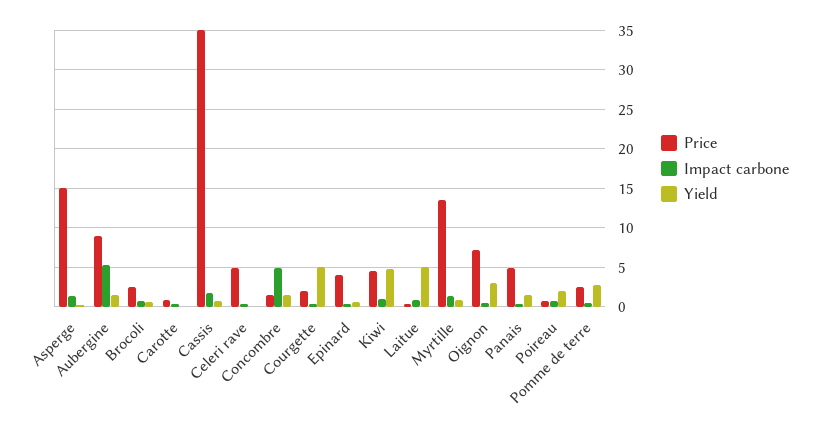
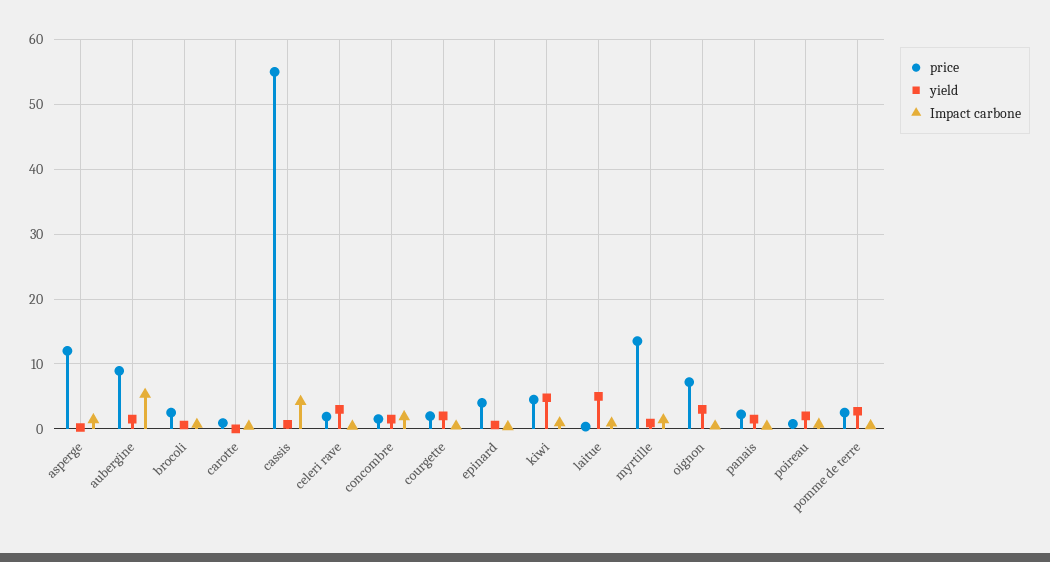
  {
    "Price": {
-     "Asperge": 15,
+     "Asperge": 12,
      "Aubergine": 9,
      "Brocoli": 3,
      "Carotte": 1,
-     "Cassis": 35,
+     "Cassis": 55,
-     "Celeri rave": 5,
+     "Celeri rave": 2,
      "Concombre": 2,
      "Courgette": 2,
      "Epinard": 4,
      "Kiwi": 4,
      "Laitue": 0,
      "Myrtille": 14,
      "Oignon": 7,
-     "Panais": 5,
+     "Panais": 2,
      "Poireau": 1,
      "Pomme de terre": 3
    },
    "Impact carbone": {
      "Asperge": 1,
      "Aubergine": 5,
      "Brocoli": 1,
      "Carotte": 0,
-     "Cassis": 2,
+     "Cassis": 4,
      "Celeri rave": 0,
-     "Concombre": 5,
+     "Concombre": 2,
      "Courgette": 0,
      "Epinard": 0,
      "Kiwi": 1,
      "Laitue": 1,
      "Myrtille": 1,
      "Oignon": 0,
      "Panais": 0,
      "Poireau": 1,
      "Pomme de terre": 0
    },
    "Yield": {
      "Asperge": 0,
      "Aubergine": 2,
      "Brocoli": 1,
      "Carotte": 0,
      "Cassis": 1,
-     "Celeri rave": 0,
+     "Celeri rave": 3,
      "Concombre": 2,
-     "Courgette": 5,
+     "Courgette": 2,
      "Epinard": 1,
      "Kiwi": 5,
      "Laitue": 5,
      "Myrtille": 1,
      "Oignon": 3,
      "Panais": 2,
      "Poireau": 2,
      "Pomme de terre": 3
    }
  }

